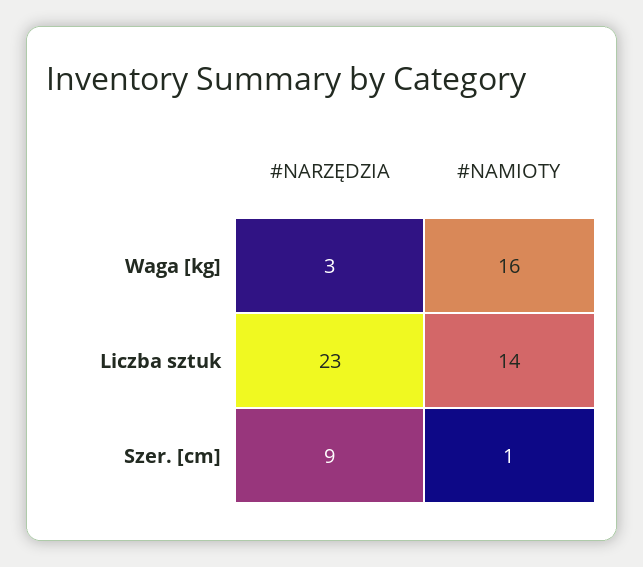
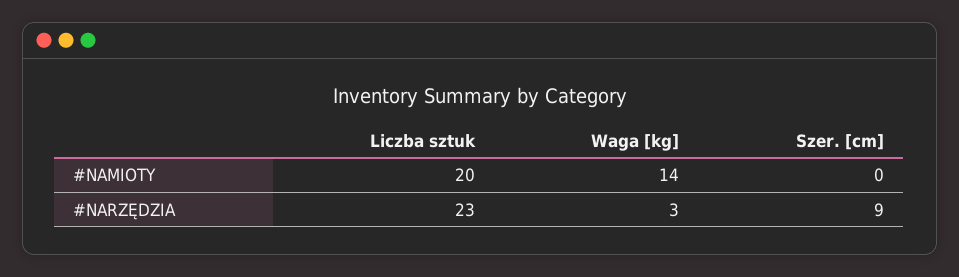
  {
    "#NARZĘDZIA": {
      "Waga [kg]": 3,
      "Liczba sztuk": 23,
      "Szer. [cm]": 9
    },
    "#NAMIOTY": {
-     "Waga [kg]": 16,
+     "Waga [kg]": 14,
-     "Liczba sztuk": 14,
+     "Liczba sztuk": 20,
-     "Szer. [cm]": 1
+     "Szer. [cm]": 0
    }
  }

